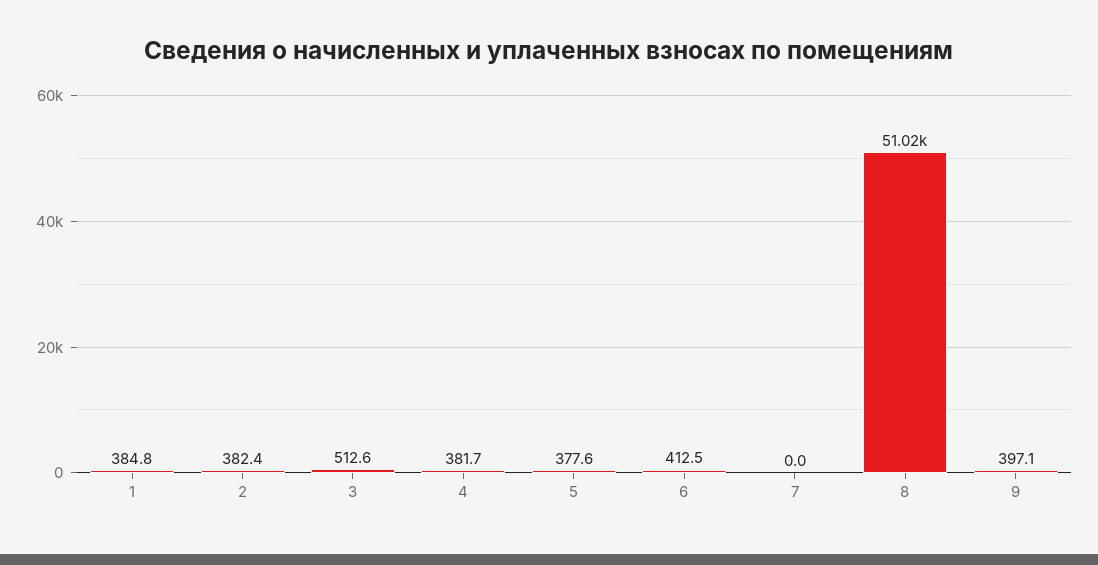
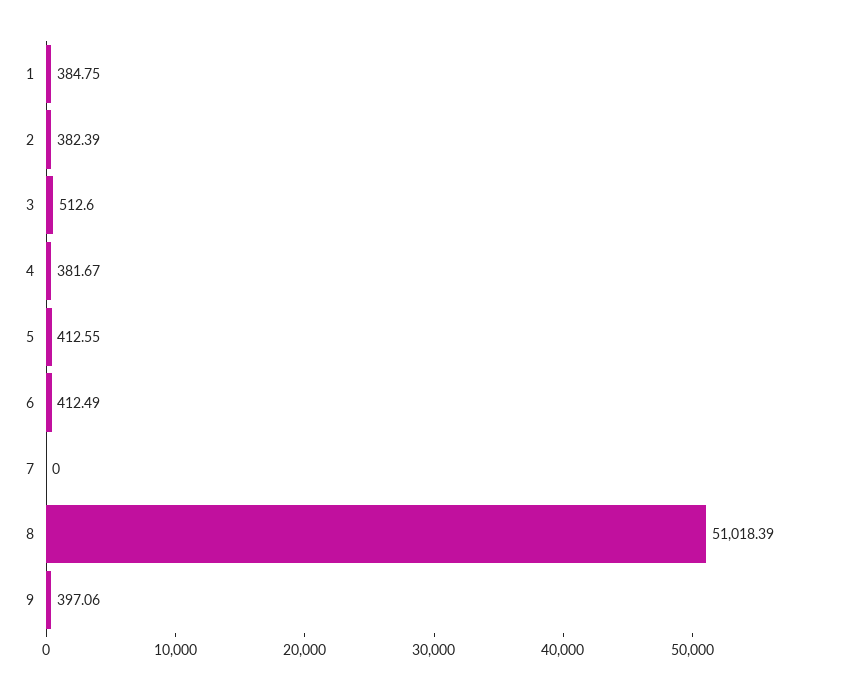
  {
    "1": 384.75,
    "2": 382.39,
    "3": 512.6,
    "4": 381.67,
-   "5": 377.6,
+   "5": 412.55,
    "6": 412.49,
    "7": 0,
    "8": 51018.39,
    "9": 397.06
  }

